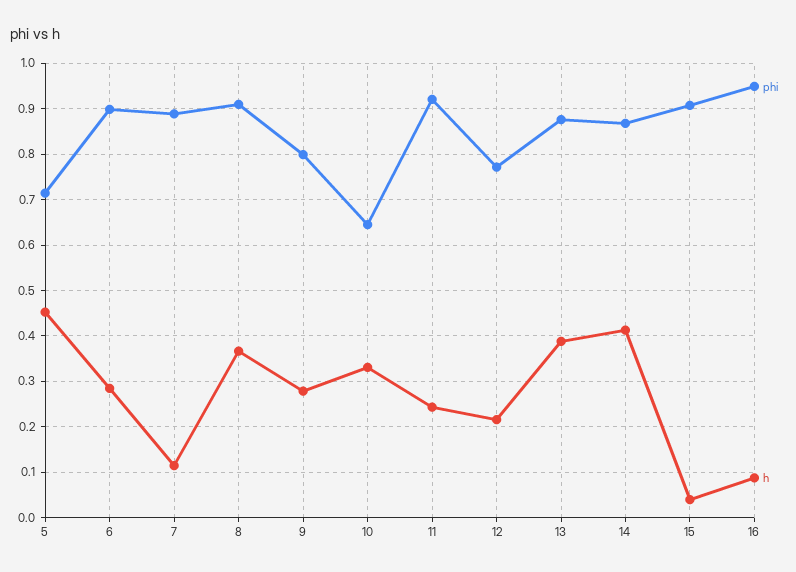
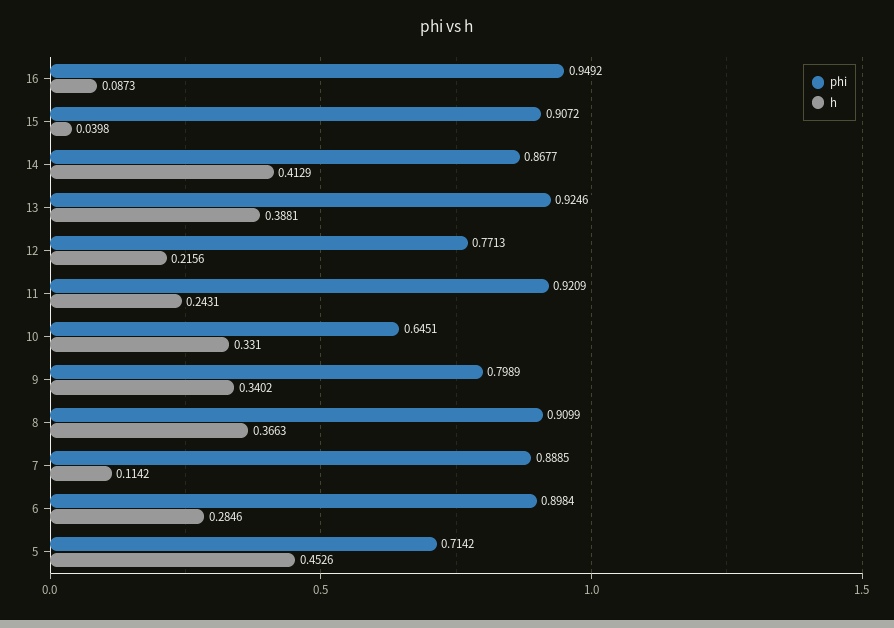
  {
    "phi": {
      "5": 0.7142,
      "6": 0.8984,
      "7": 0.8885,
      "8": 0.9099,
      "9": 0.7989,
      "10": 0.6451,
      "11": 0.9209,
      "12": 0.7713,
-     "13": 0.88,
+     "13": 0.9246,
      "14": 0.8677,
      "15": 0.9072,
      "16": 0.9492
    },
    "h": {
      "5": 0.4526,
      "6": 0.2846,
      "7": 0.1142,
      "8": 0.3663,
-     "9": 0.28,
+     "9": 0.3402,
      "10": 0.331,
      "11": 0.2431,
      "12": 0.2156,
      "13": 0.3881,
      "14": 0.4129,
      "15": 0.0398,
      "16": 0.0873
    }
  }

